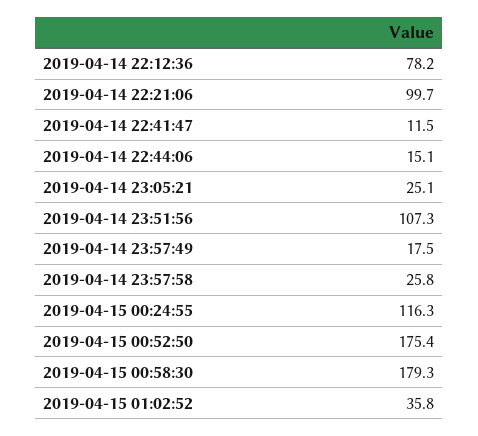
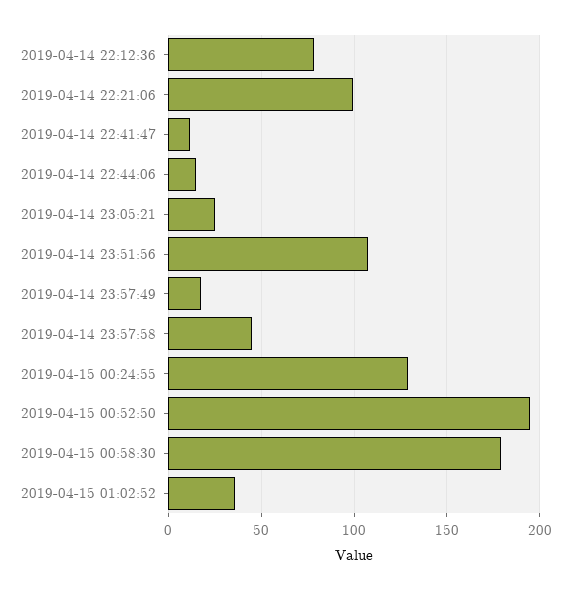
  {
    "2019-04-14 22:12:36": 78.2,
    "2019-04-14 22:21:06": 99.7,
    "2019-04-14 22:41:47": 11.5,
    "2019-04-14 22:44:06": 15.1,
    "2019-04-14 23:05:21": 25.1,
    "2019-04-14 23:51:56": 107.3,
    "2019-04-14 23:57:49": 17.5,
-   "2019-04-14 23:57:58": 25.8,
+   "2019-04-14 23:57:58": 45,
-   "2019-04-15 00:24:55": 116.3,
+   "2019-04-15 00:24:55": 130,
-   "2019-04-15 00:52:50": 175.4,
+   "2019-04-15 00:52:50": 195,
    "2019-04-15 00:58:30": 179.3,
    "2019-04-15 01:02:52": 35.8
  }

